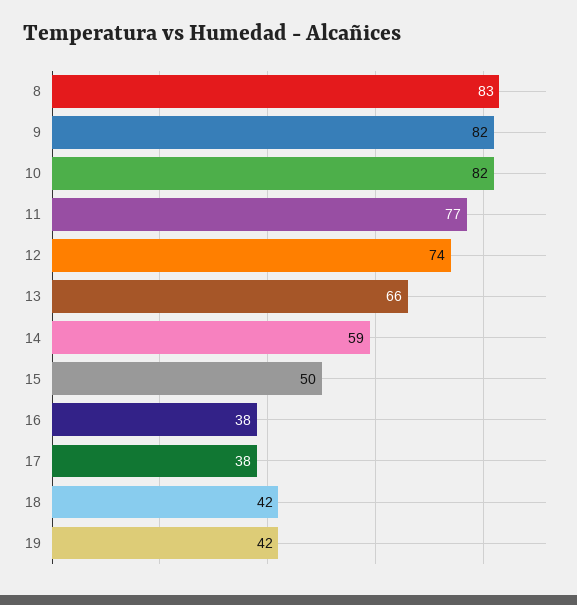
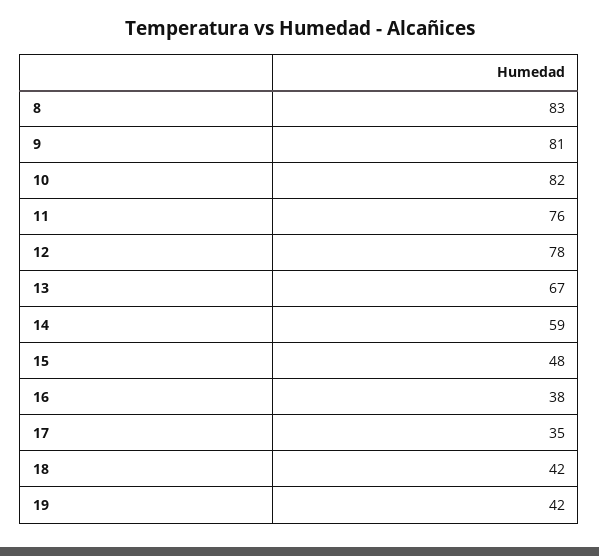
  {
    "8": 83,
-   "9": 82,
+   "9": 81,
    "10": 82,
-   "11": 77,
+   "11": 76,
-   "12": 74,
+   "12": 78,
-   "13": 66,
+   "13": 67,
    "14": 59,
-   "15": 50,
+   "15": 48,
    "16": 38,
-   "17": 38,
+   "17": 35,
    "18": 42,
    "19": 42
  }

